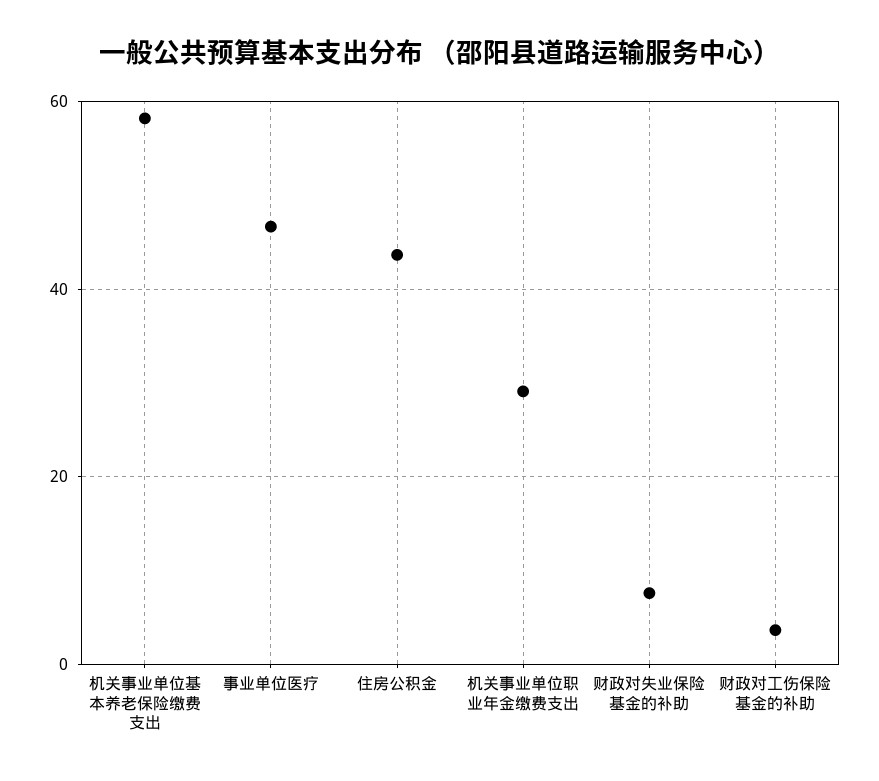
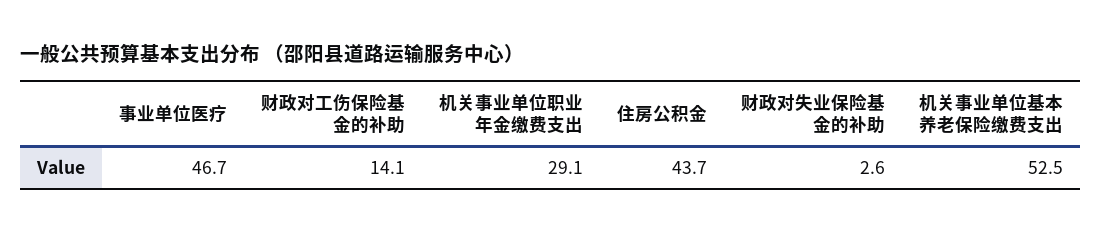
  {
-   "机关事业单位基本养老保险缴费支出": 58,
+   "机关事业单位基本养老保险缴费支出": 52.5,
    "事业单位医疗": 46.7,
    "住房公积金": 43.7,
    "机关事业单位职业年金缴费支出": 29.1,
-   "财政对失业保险基金的补助": 8,
+   "财政对失业保险基金的补助": 2.6,
-   "财政对工伤保险基金的补助": 4
+   "财政对工伤保险基金的补助": 14.1
  }

